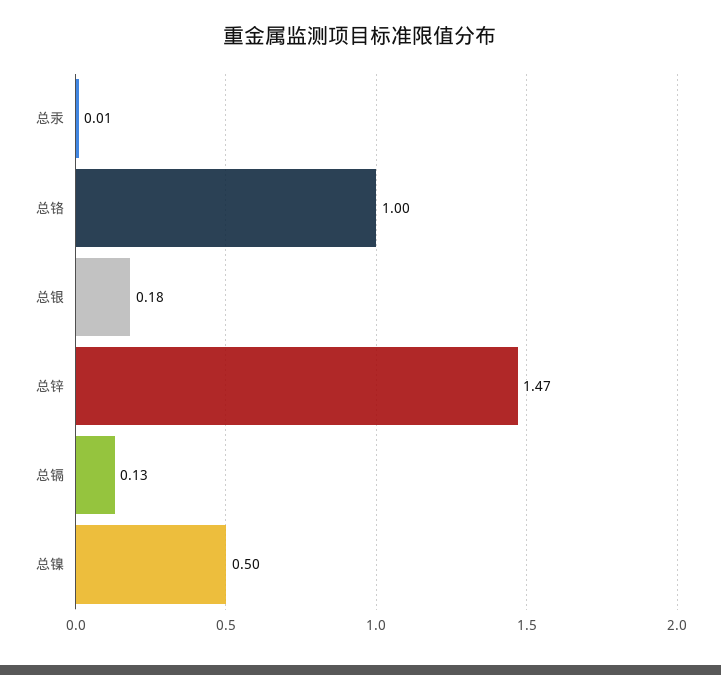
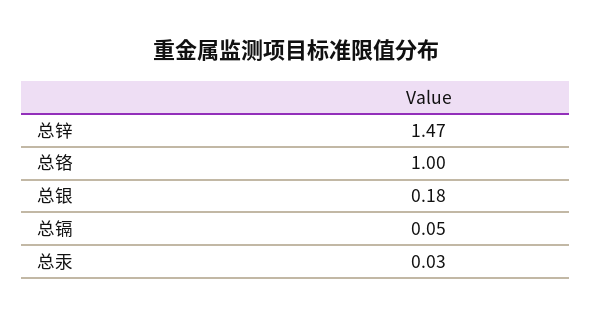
  {
-   "总汞": 0.01,
+   "总汞": 0.03,
    "总铬": 1,
    "总银": 0.18,
    "总锌": 1.47,
-   "总镉": 0.13,
+   "总镉": 0.05
-   "总镍": 0.5
  }

